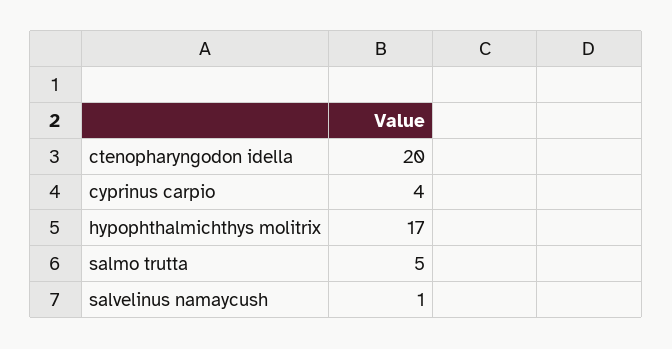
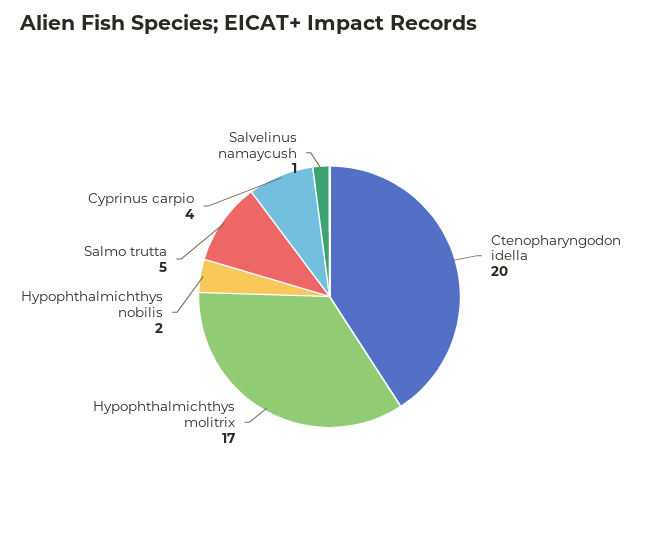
  {
    "ctenopharyngodon idella": 20,
    "cyprinus carpio": 4,
    "hypophthalmichthys molitrix": 17,
    "salmo trutta": 5,
-   "salvelinus namaycush": 1
+   "salvelinus namaycush": 1,
+   "Hypophthalmichthys nobilis": 2
  }

